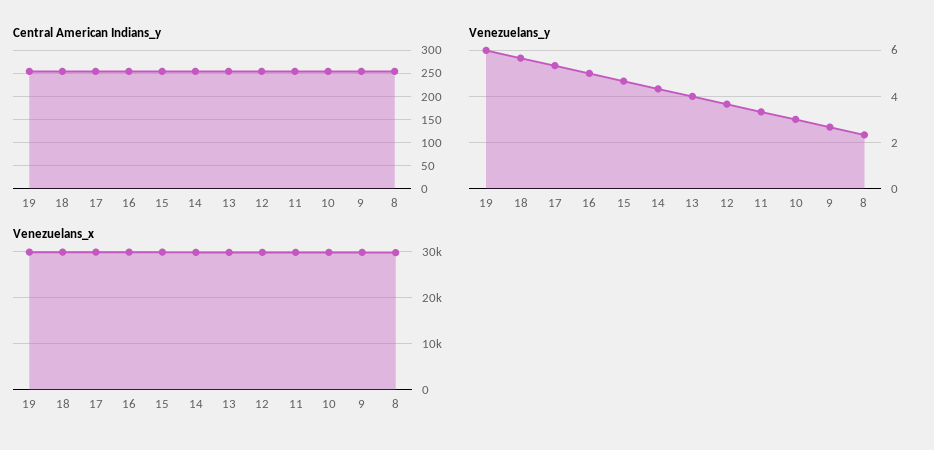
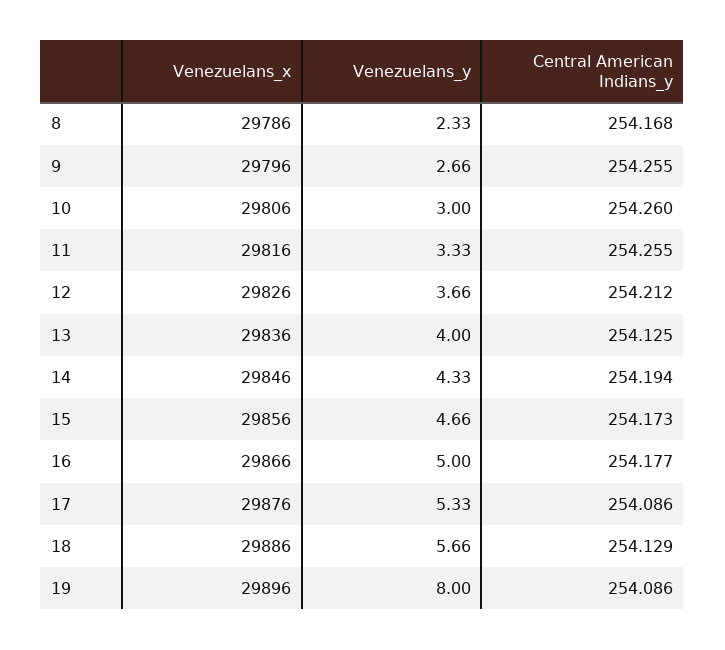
  {
    "Central American Indians_y": {
      "19": 254.086,
      "18": 254.129,
      "17": 254.086,
      "16": 254.177,
      "15": 254.173,
      "14": 254.194,
      "13": 254.125,
      "12": 254.212,
      "11": 254.255,
      "10": 254.26,
      "9": 254.255,
      "8": 254.168
    },
    "Venezuelans_y": {
-     "19": 6,
+     "19": 8,
      "18": 5.66,
      "17": 5.33,
      "16": 5,
      "15": 4.66,
      "14": 4.33,
      "13": 4,
      "12": 3.66,
      "11": 3.33,
      "10": 3,
      "9": 2.66,
      "8": 2.33
    },
    "Venezuelans_x": {
      "19": 29896,
      "18": 29886,
      "17": 29876,
      "16": 29866,
      "15": 29856,
      "14": 29846,
      "13": 29836,
      "12": 29826,
      "11": 29816,
      "10": 29806,
      "9": 29796,
      "8": 29786
    }
  }

